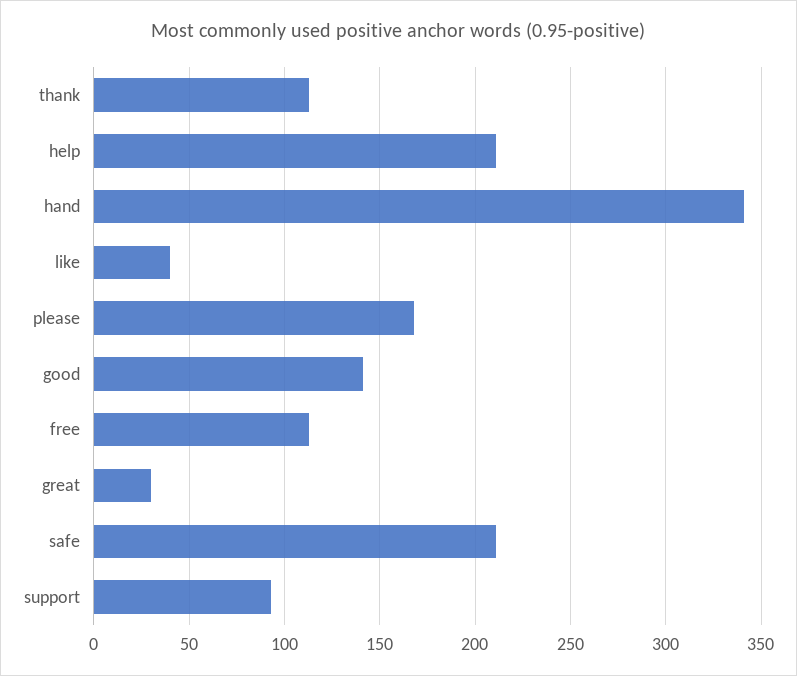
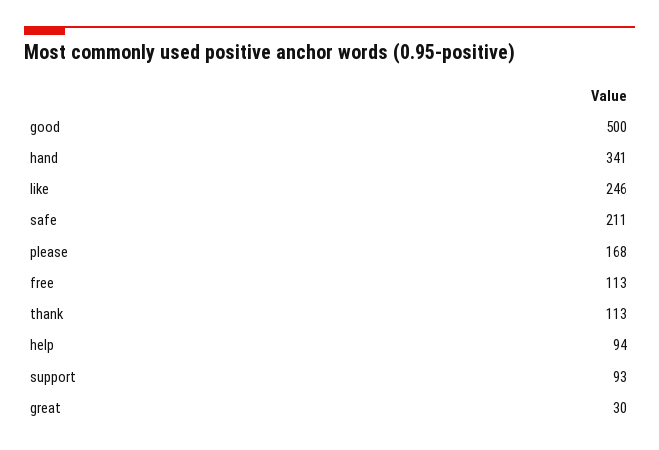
  {
    "thank": 113,
-   "help": 210,
+   "help": 94,
    "hand": 341,
-   "like": 40,
+   "like": 246,
    "please": 168,
-   "good": 140,
+   "good": 500,
    "free": 113,
    "great": 30,
    "safe": 211,
    "support": 93
  }

